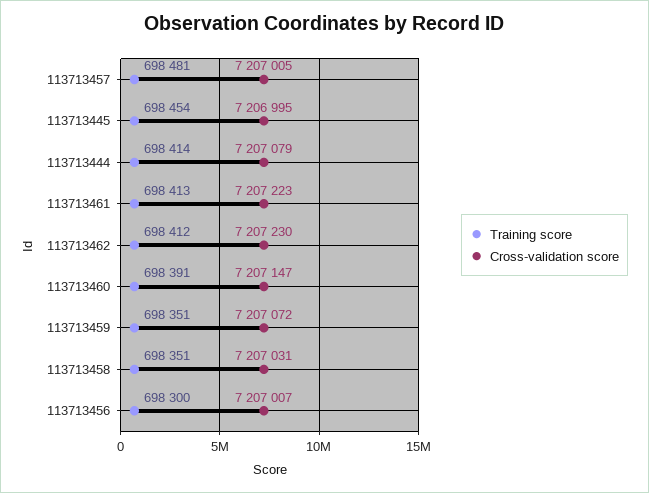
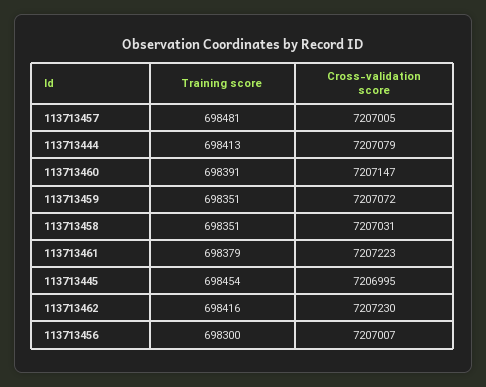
  {
    "Training score": {
      "113713457": 698481,
      "113713445": 698454,
-     "113713444": 698414,
+     "113713444": 698413,
-     "113713461": 698413,
+     "113713461": 698379,
-     "113713462": 698412,
+     "113713462": 698416,
      "113713460": 698391,
      "113713459": 698351,
      "113713458": 698351,
      "113713456": 698300
    },
    "Cross-validation score": {
      "113713457": 7207005,
      "113713445": 7206995,
      "113713444": 7207079,
      "113713461": 7207223,
      "113713462": 7207230,
      "113713460": 7207147,
      "113713459": 7207072,
      "113713458": 7207031,
      "113713456": 7207007
    }
  }

